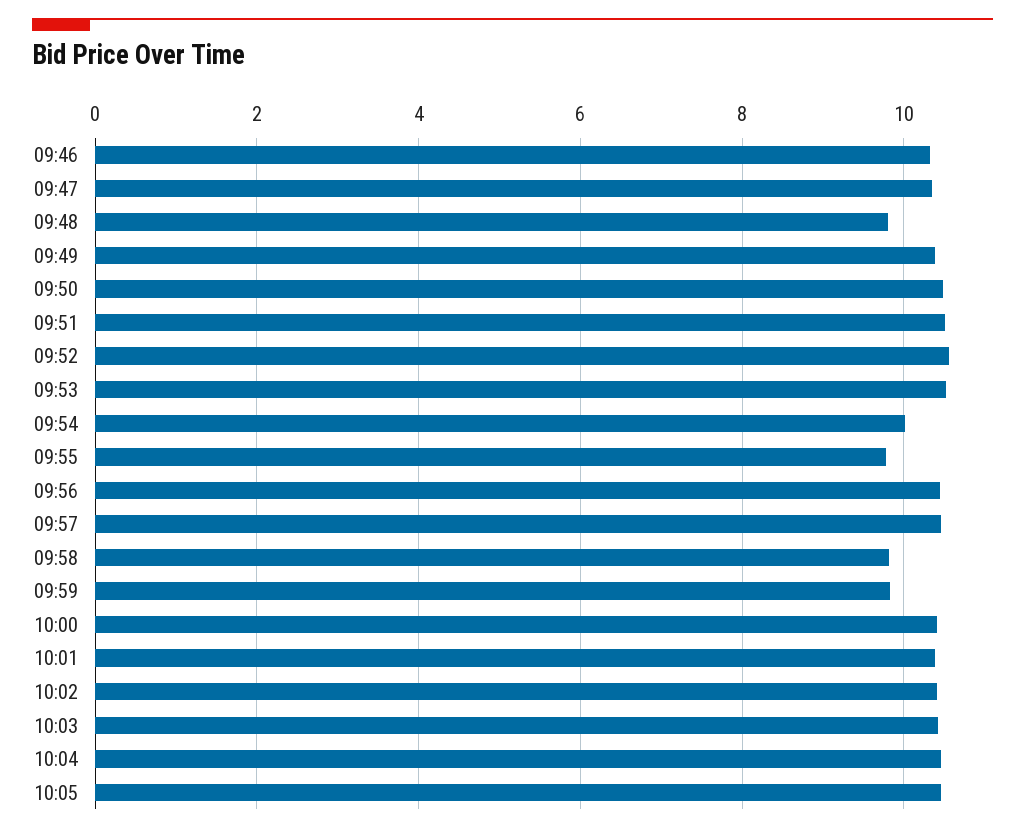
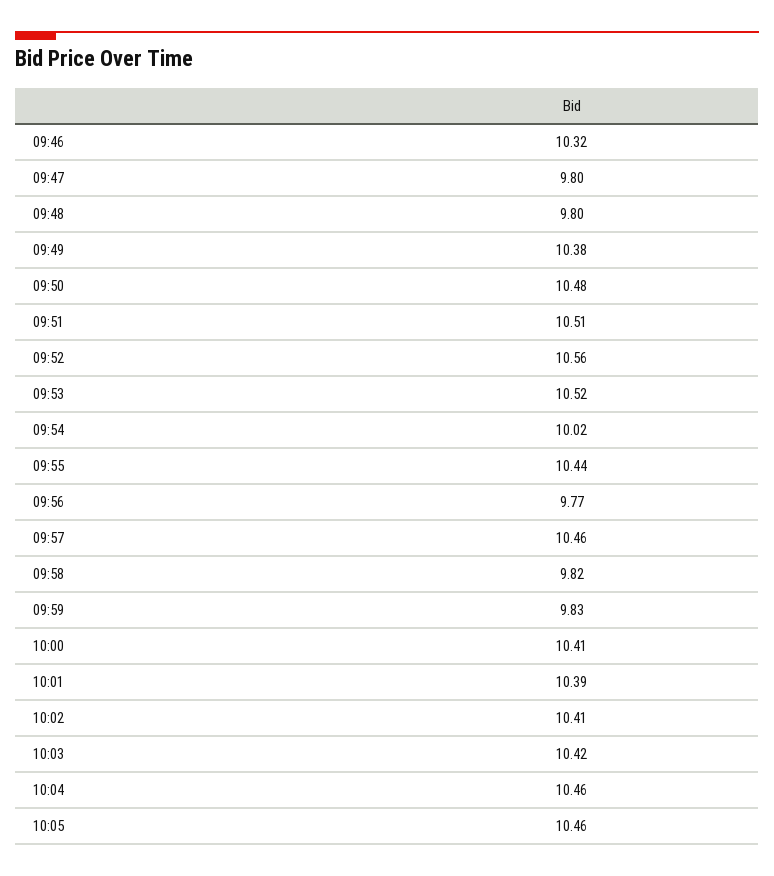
  {
    "09:46": 10.32,
-   "09:47": 10.4,
+   "09:47": 9.8,
    "09:48": 9.8,
    "09:49": 10.38,
    "09:50": 10.48,
    "09:51": 10.51,
    "09:52": 10.56,
    "09:53": 10.52,
    "09:54": 10.02,
-   "09:55": 9.8,
+   "09:55": 10.44,
-   "09:56": 10.4,
+   "09:56": 9.77,
    "09:57": 10.46,
    "09:58": 9.82,
    "09:59": 9.83,
    "10:00": 10.41,
    "10:01": 10.39,
    "10:02": 10.41,
    "10:03": 10.42,
    "10:04": 10.46,
    "10:05": 10.46
  }

